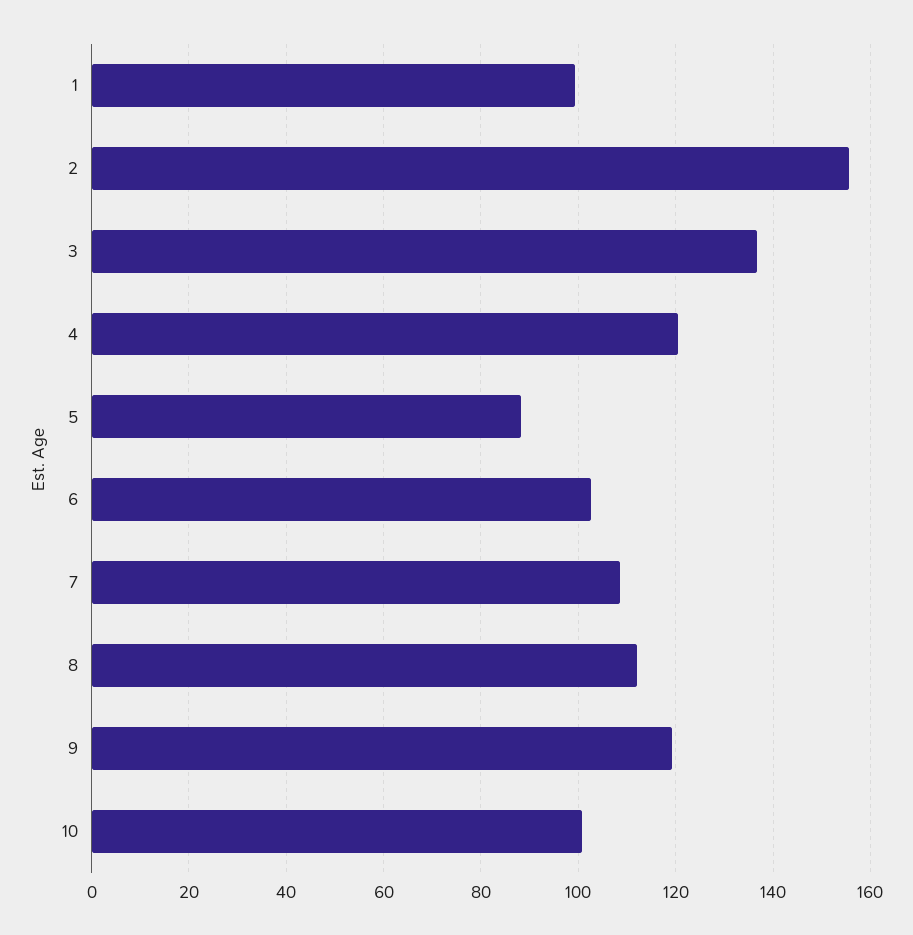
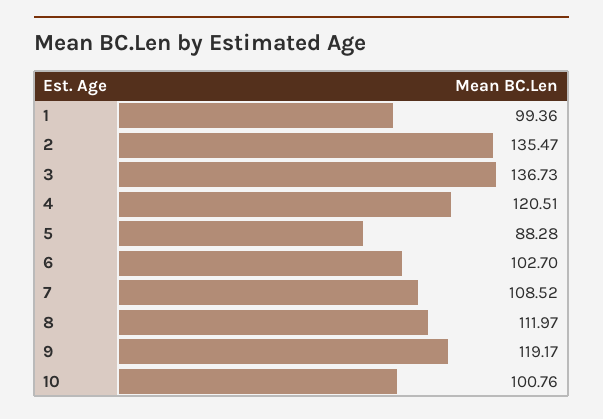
  {
    "1": 99.36,
-   "2": 156,
+   "2": 135.47,
    "3": 136.73,
    "4": 120.51,
    "5": 88.28,
    "6": 102.7,
    "7": 108.52,
    "8": 111.97,
    "9": 119.17,
    "10": 100.76
  }

